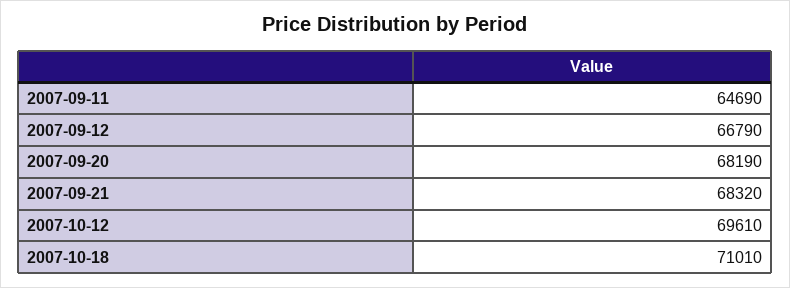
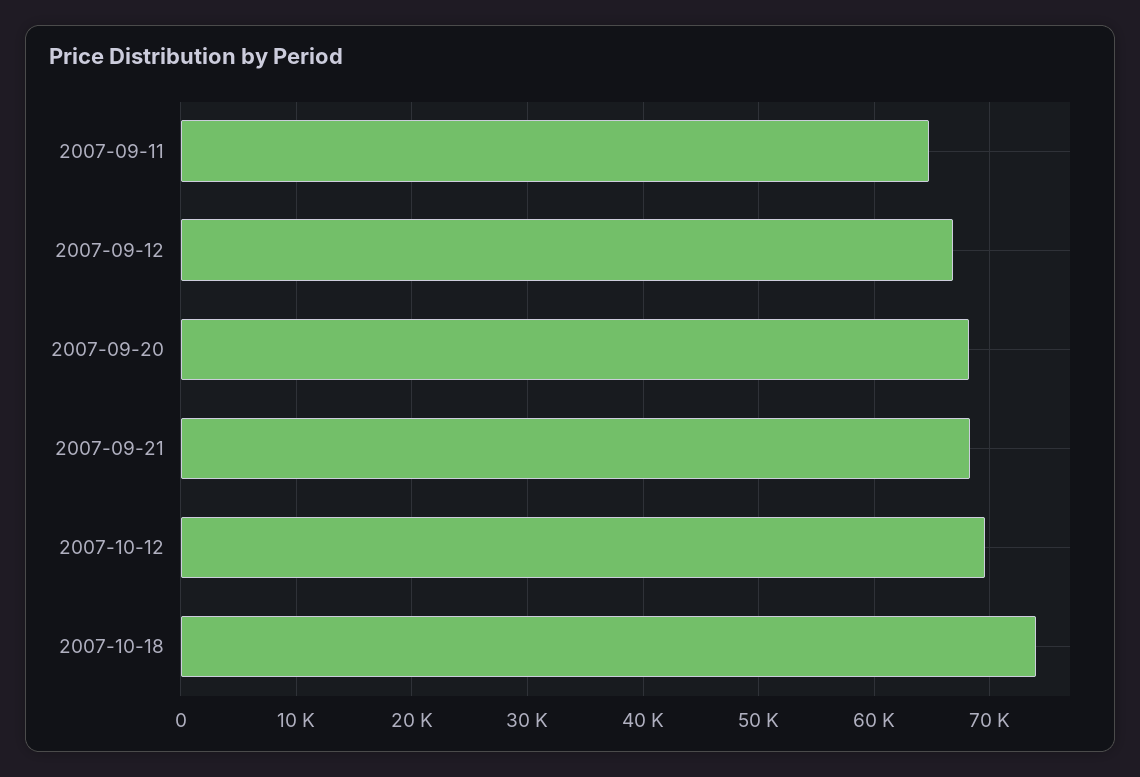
  {
    "2007-09-11": 64690,
    "2007-09-12": 66790,
    "2007-09-20": 68190,
    "2007-09-21": 68320,
    "2007-10-12": 69610,
-   "2007-10-18": 71010
+   "2007-10-18": 74000
  }

